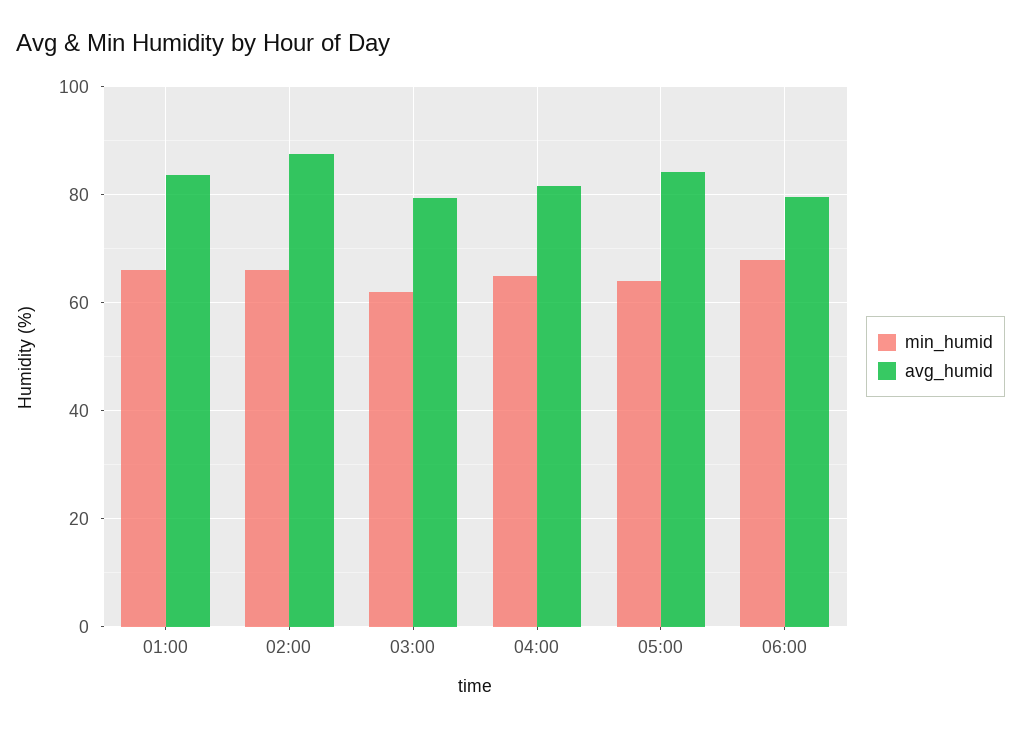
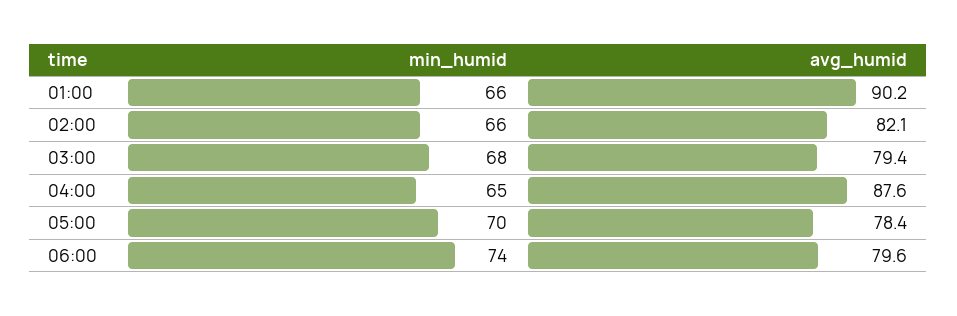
  {
    "min_humid": {
      "01:00": 66,
      "02:00": 66,
-     "03:00": 62,
+     "03:00": 68,
      "04:00": 65,
-     "05:00": 64,
+     "05:00": 70,
-     "06:00": 68
+     "06:00": 74
    },
    "avg_humid": {
-     "01:00": 84,
+     "01:00": 90.2,
-     "02:00": 88,
+     "02:00": 82.1,
      "03:00": 79.4,
-     "04:00": 82,
+     "04:00": 87.6,
-     "05:00": 84,
+     "05:00": 78.4,
      "06:00": 79.6
    }
  }

